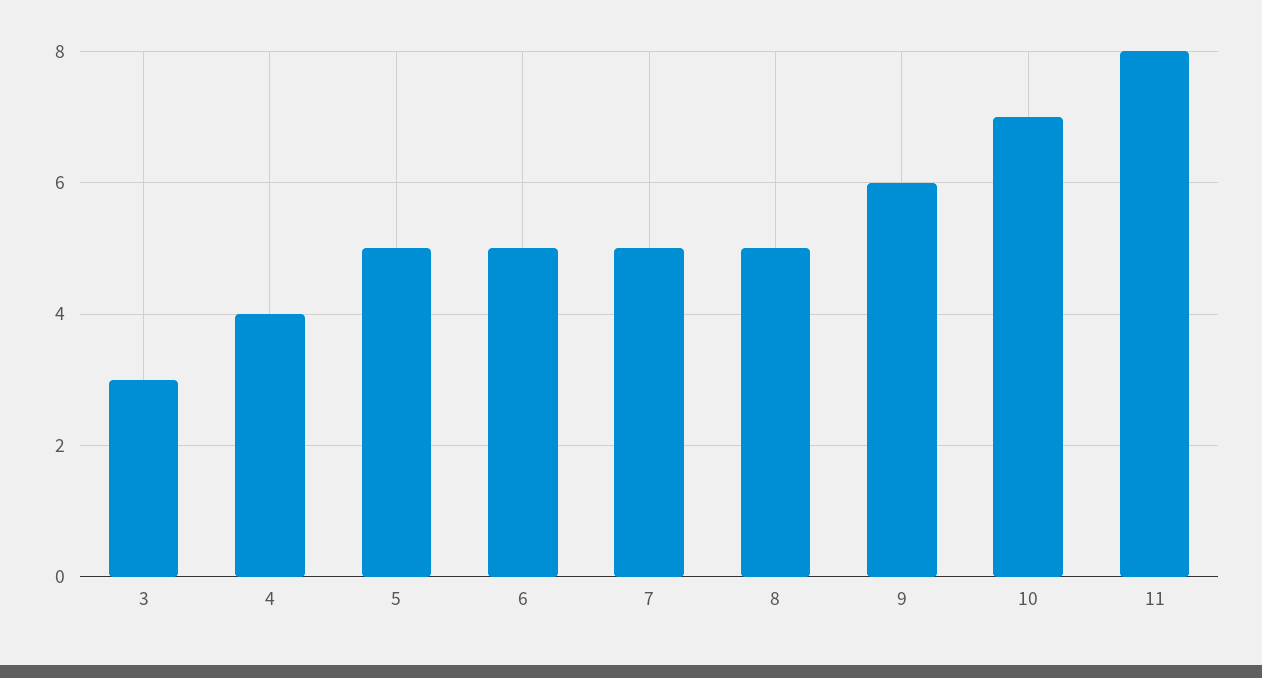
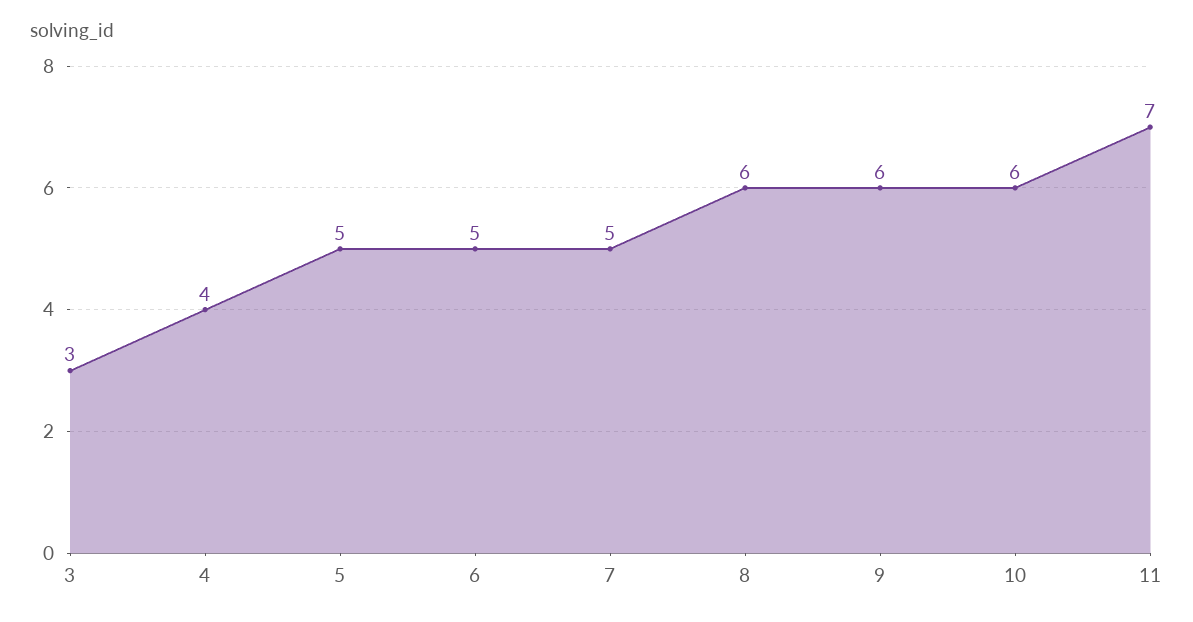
  {
    "3": 3,
    "4": 4,
    "5": 5,
    "6": 5,
    "7": 5,
-   "8": 5,
+   "8": 6,
    "9": 6,
-   "10": 7,
+   "10": 6,
-   "11": 8
+   "11": 7
  }

